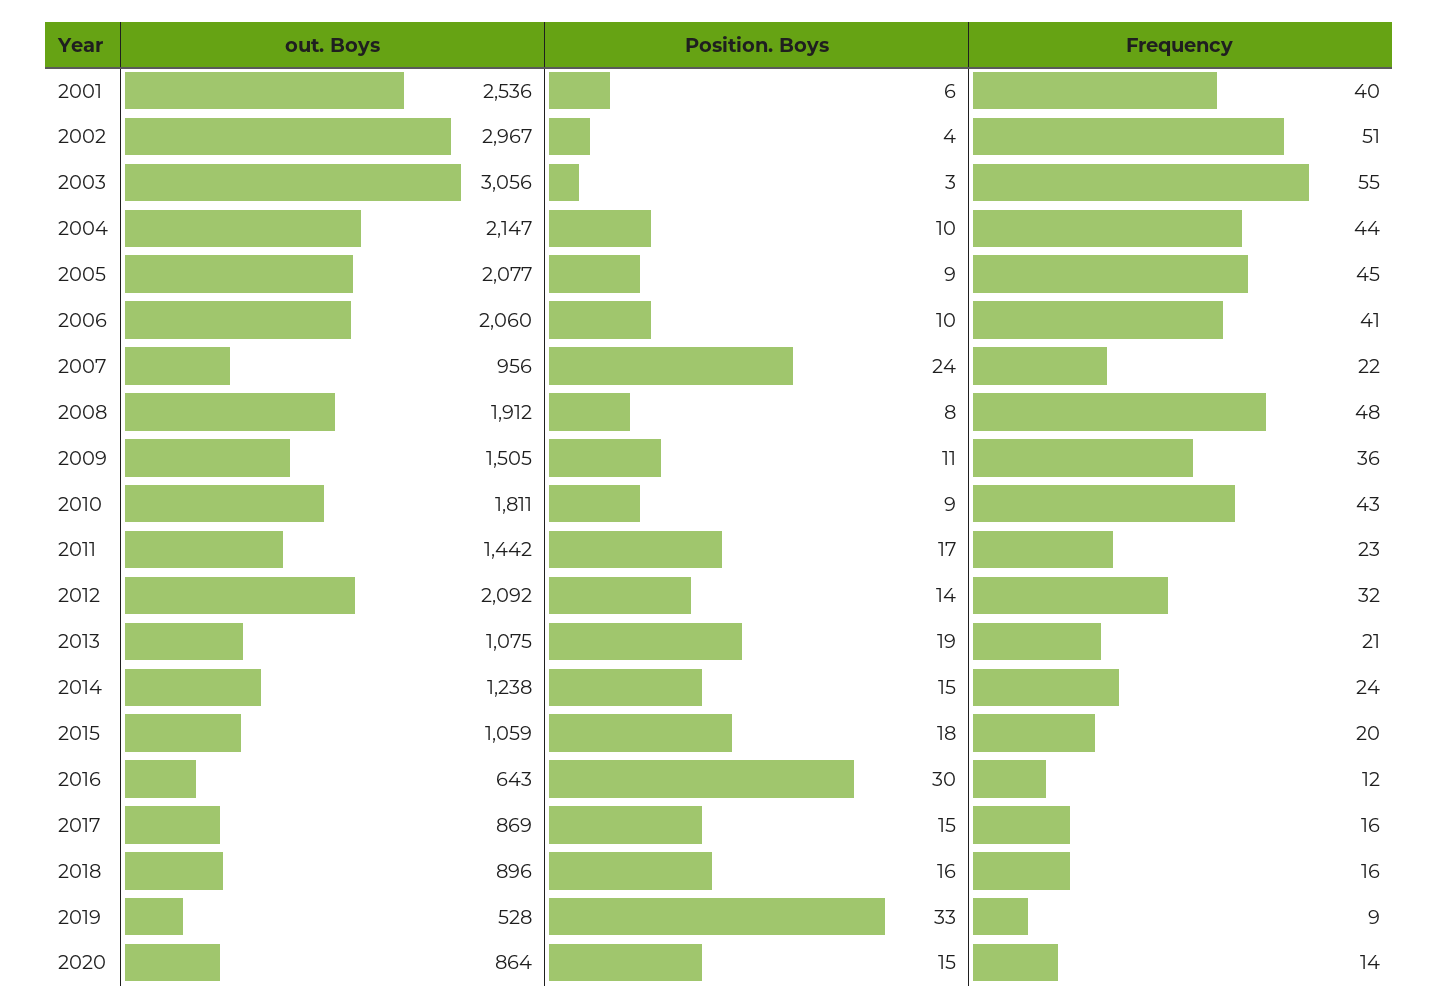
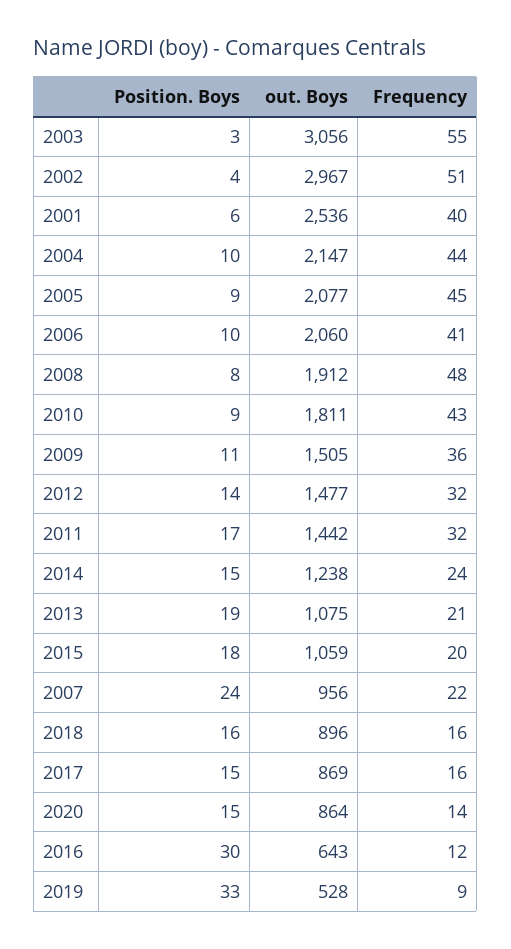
  {
    "out. Boys": {
      "2001": 2536,
      "2002": 2967,
      "2003": 3056,
      "2004": 2147,
      "2005": 2077,
      "2006": 2060,
      "2007": 956,
      "2008": 1912,
      "2009": 1505,
      "2010": 1811,
      "2011": 1442,
-     "2012": 2092,
+     "2012": 1477,
      "2013": 1075,
      "2014": 1238,
      "2015": 1059,
      "2016": 643,
      "2017": 869,
      "2018": 896,
      "2019": 528,
      "2020": 864
    },
    "Position. Boys": {
      "2001": 6,
      "2002": 4,
      "2003": 3,
      "2004": 10,
      "2005": 9,
      "2006": 10,
      "2007": 24,
      "2008": 8,
      "2009": 11,
      "2010": 9,
      "2011": 17,
      "2012": 14,
      "2013": 19,
      "2014": 15,
      "2015": 18,
      "2016": 30,
      "2017": 15,
      "2018": 16,
      "2019": 33,
      "2020": 15
    },
    "Frequency": {
      "2001": 40,
      "2002": 51,
      "2003": 55,
      "2004": 44,
      "2005": 45,
      "2006": 41,
      "2007": 22,
      "2008": 48,
      "2009": 36,
      "2010": 43,
-     "2011": 23,
+     "2011": 32,
      "2012": 32,
      "2013": 21,
      "2014": 24,
      "2015": 20,
      "2016": 12,
      "2017": 16,
      "2018": 16,
      "2019": 9,
      "2020": 14
    }
  }

